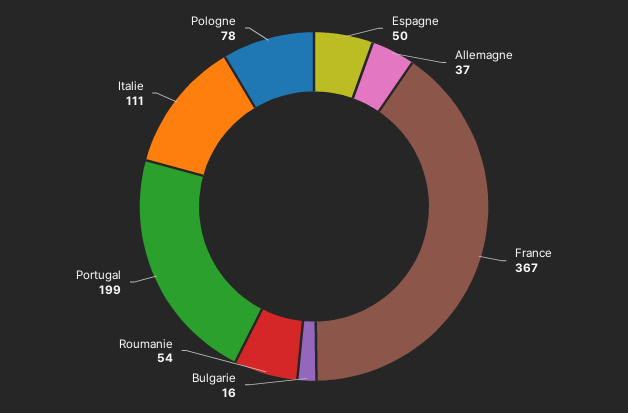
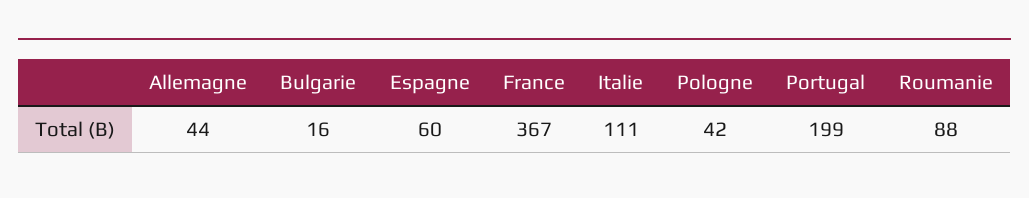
  {
-   "Espagne": 50,
+   "Espagne": 60,
-   "Allemagne": 37,
+   "Allemagne": 44,
    "France": 367,
    "Bulgarie": 16,
-   "Roumanie": 54,
+   "Roumanie": 88,
    "Portugal": 199,
    "Italie": 111,
-   "Pologne": 78
+   "Pologne": 42
  }

